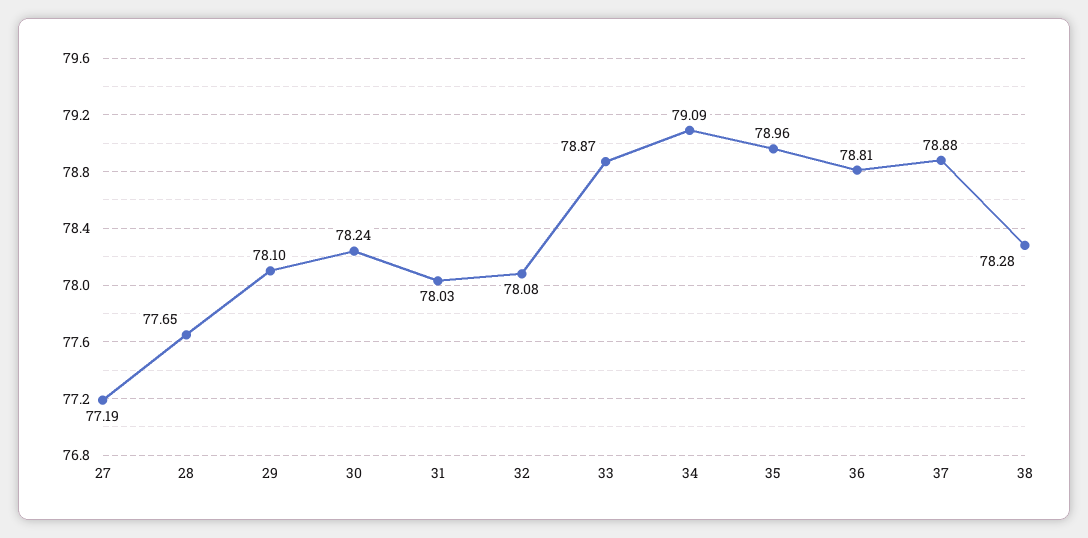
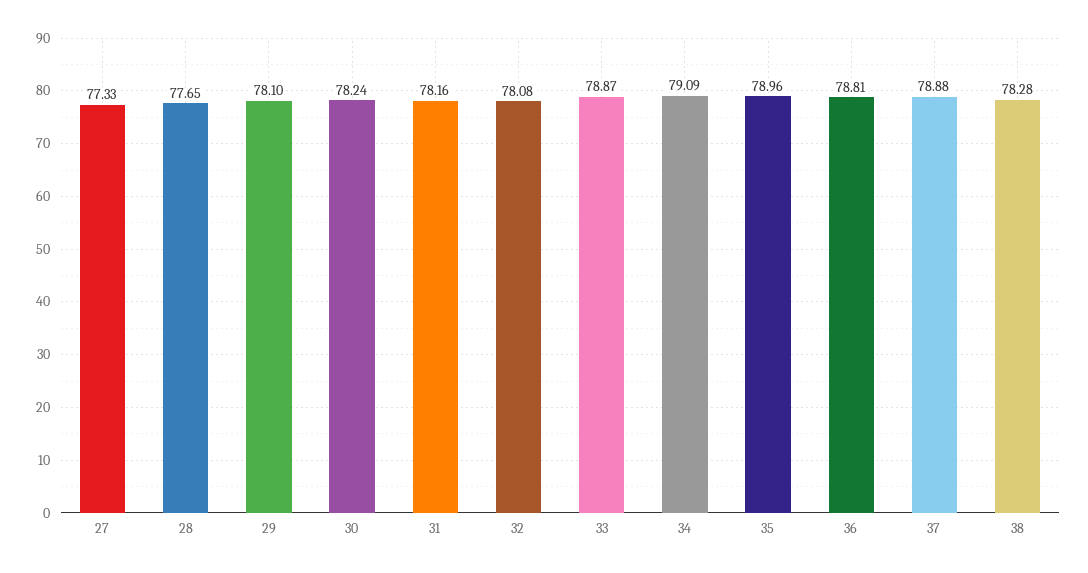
  {
-   "27": 77.19,
+   "27": 77.33,
    "28": 77.65,
    "29": 78.1,
    "30": 78.24,
-   "31": 78.03,
+   "31": 78.16,
    "32": 78.08,
    "33": 78.87,
    "34": 79.09,
    "35": 78.96,
    "36": 78.81,
    "37": 78.88,
    "38": 78.28
  }

